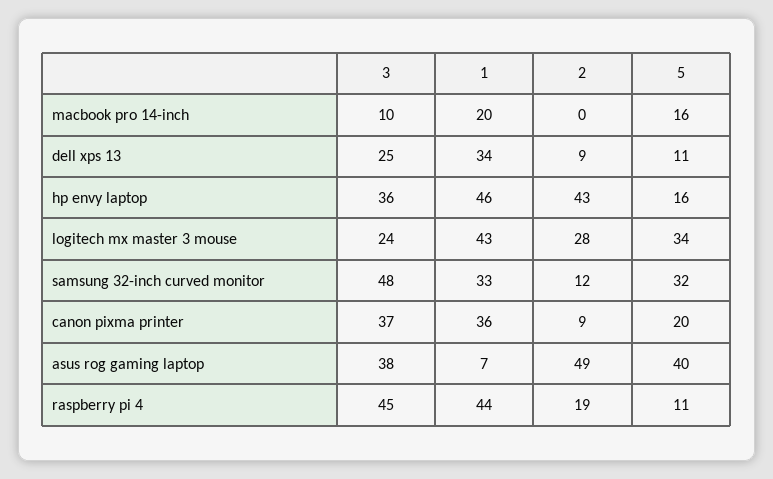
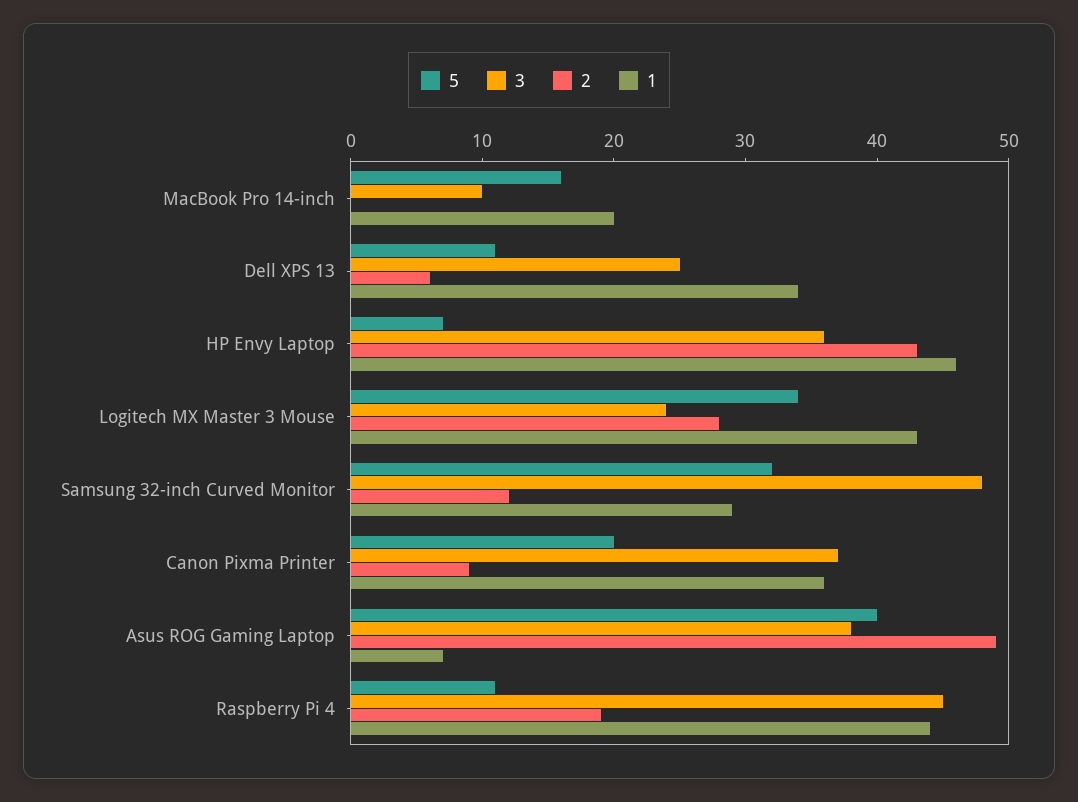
  {
    "3": {
      "macbook pro 14-inch": 10,
      "dell xps 13": 25,
      "hp envy laptop": 36,
      "logitech mx master 3 mouse": 24,
      "samsung 32-inch curved monitor": 48,
      "canon pixma printer": 37,
      "asus rog gaming laptop": 38,
      "raspberry pi 4": 45
    },
    "1": {
      "macbook pro 14-inch": 20,
      "dell xps 13": 34,
      "hp envy laptop": 46,
      "logitech mx master 3 mouse": 43,
-     "samsung 32-inch curved monitor": 33,
+     "samsung 32-inch curved monitor": 29,
      "canon pixma printer": 36,
      "asus rog gaming laptop": 7,
      "raspberry pi 4": 44
    },
    "2": {
      "macbook pro 14-inch": 0,
-     "dell xps 13": 9,
+     "dell xps 13": 6,
      "hp envy laptop": 43,
      "logitech mx master 3 mouse": 28,
      "samsung 32-inch curved monitor": 12,
      "canon pixma printer": 9,
      "asus rog gaming laptop": 49,
      "raspberry pi 4": 19
    },
    "5": {
      "macbook pro 14-inch": 16,
      "dell xps 13": 11,
-     "hp envy laptop": 16,
+     "hp envy laptop": 7,
      "logitech mx master 3 mouse": 34,
      "samsung 32-inch curved monitor": 32,
      "canon pixma printer": 20,
      "asus rog gaming laptop": 40,
      "raspberry pi 4": 11
    }
  }

